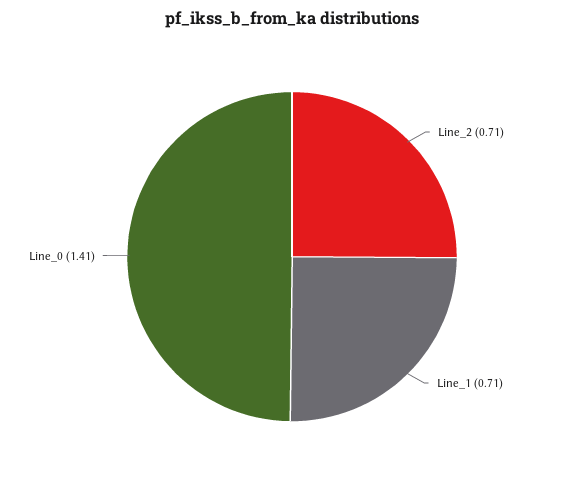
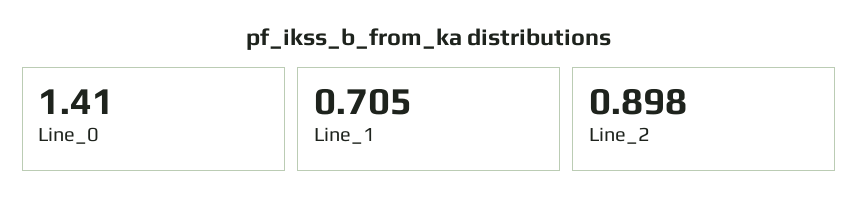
  {
-   "Line_2": 0.71,
+   "Line_2": 0.898,
    "Line_1": 0.705,
    "Line_0": 1.41
  }

